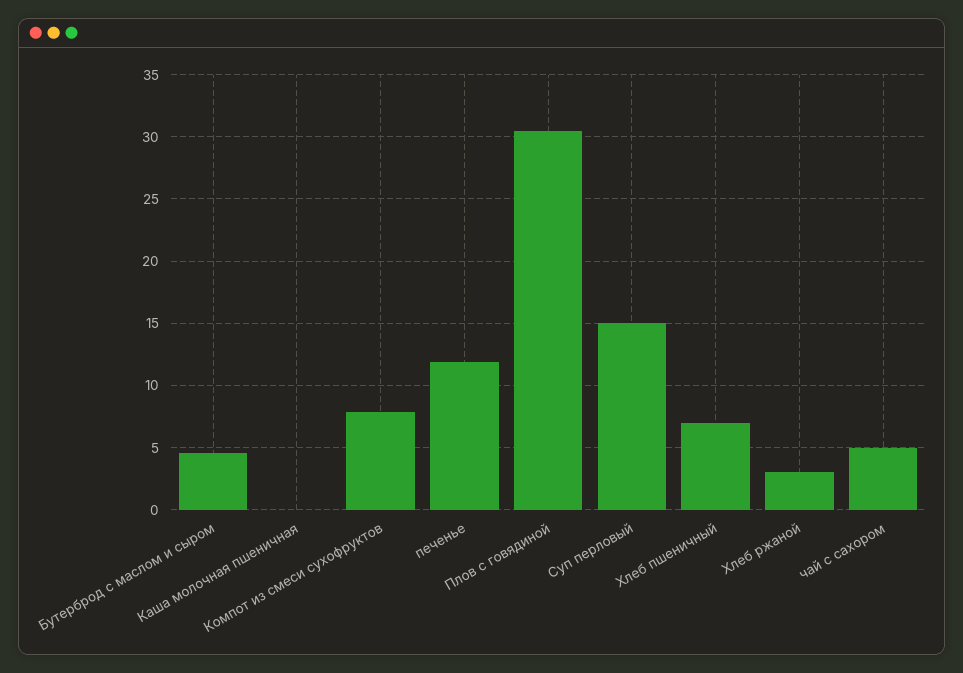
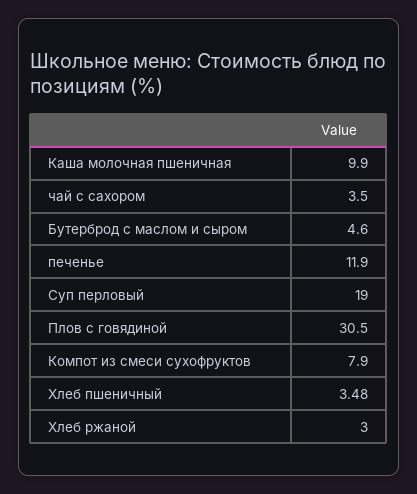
  {
    "Бутерброд с маслом и сыром": 4.6,
-   "Каша молочная пшеничная": 0,
+   "Каша молочная пшеничная": 9.9,
    "Компот из смеси сухофруктов": 7.9,
    "печенье": 11.9,
    "Плов с говядиной": 30.5,
-   "Суп перловый": 15,
+   "Суп перловый": 19,
-   "Хлеб пшеничный": 7,
+   "Хлеб пшеничный": 3.48,
    "Хлеб ржаной": 3,
-   "чай с сахором": 5
+   "чай с сахором": 3.5
  }

